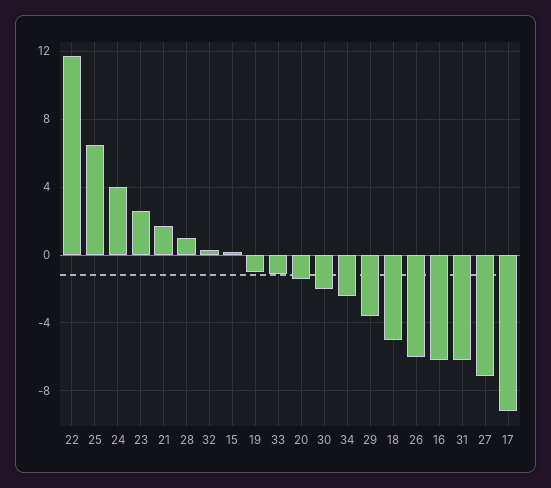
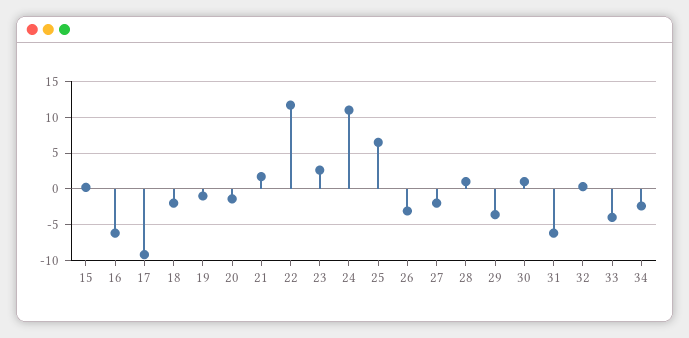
  {
    "22": 11.5,
    "25": 6.5,
-   "24": 4,
+   "24": 11,
    "23": 2.5,
    "21": 1.5,
    "28": 1,
    "32": 0.5,
    "15": 0,
    "19": -1,
-   "33": -1,
+   "33": -4,
    "20": -1.5,
-   "30": -2,
+   "30": 1,
    "34": -2.5,
    "29": -3.5,
-   "18": -5,
+   "18": -2,
-   "26": -6,
+   "26": -3,
    "16": -6,
    "31": -6,
-   "27": -7,
+   "27": -2,
    "17": -9
  }

